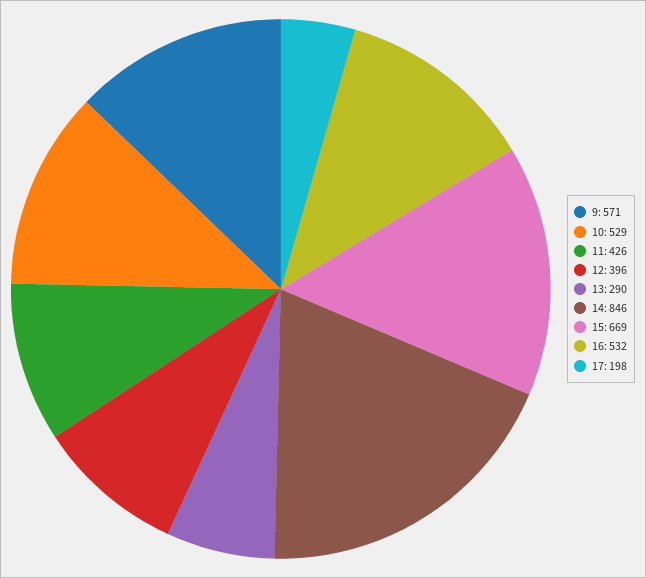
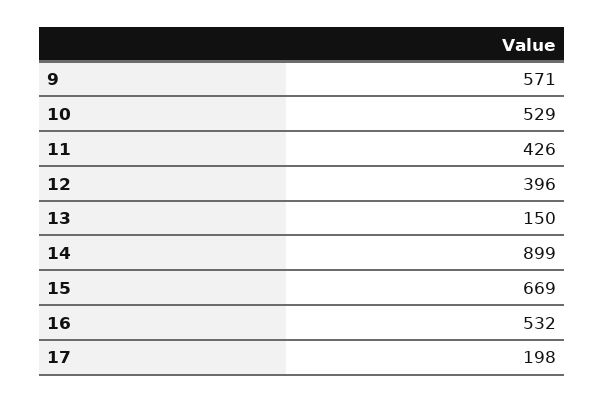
  {
    "9": 571,
    "10": 529,
    "11": 426,
    "12": 396,
-   "13": 290,
+   "13": 150,
-   "14": 846,
+   "14": 899,
    "15": 669,
    "16": 532,
    "17": 198
  }

